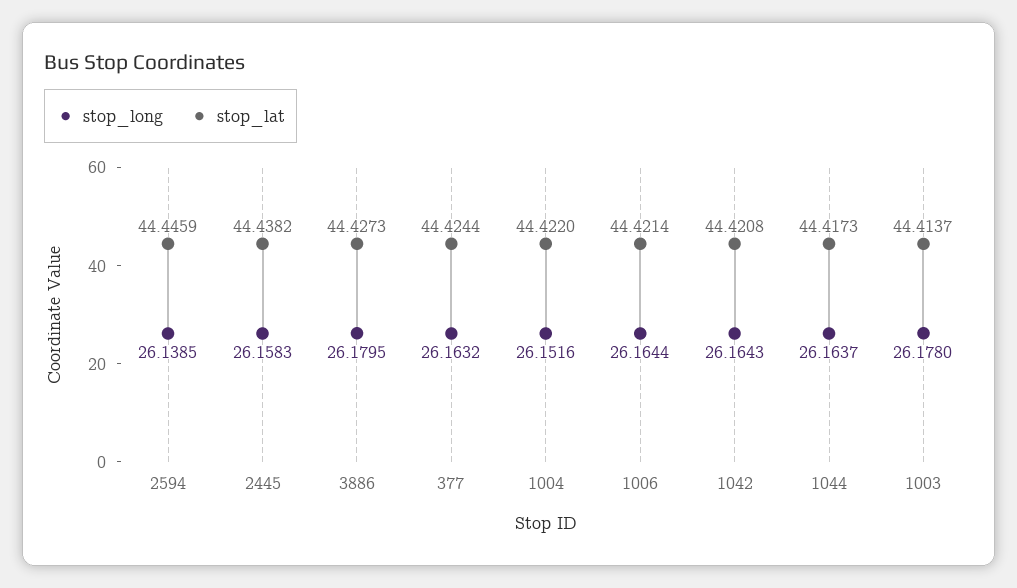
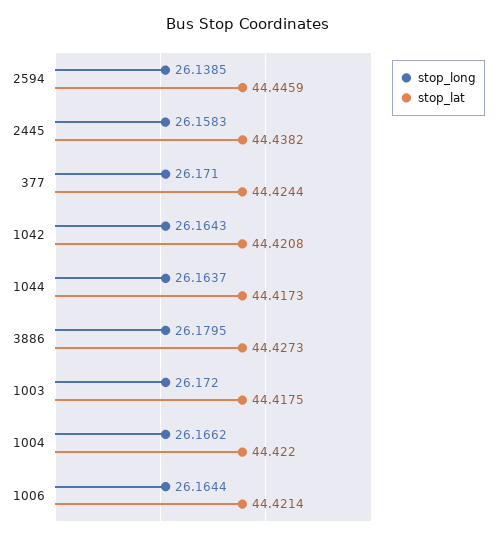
  {
    "stop_long": {
      "2594": 26.1385,
      "2445": 26.1583,
      "3886": 26.1795,
-     "377": 26.1632,
+     "377": 26.171,
-     "1004": 26.1516,
+     "1004": 26.1662,
      "1006": 26.1644,
      "1042": 26.1643,
      "1044": 26.1637,
-     "1003": 26.178
+     "1003": 26.172
    },
    "stop_lat": {
      "2594": 44.4459,
      "2445": 44.4382,
      "3886": 44.4273,
      "377": 44.4244,
      "1004": 44.422,
      "1006": 44.4214,
      "1042": 44.4208,
      "1044": 44.4173,
-     "1003": 44.4137
+     "1003": 44.4175
    }
  }

